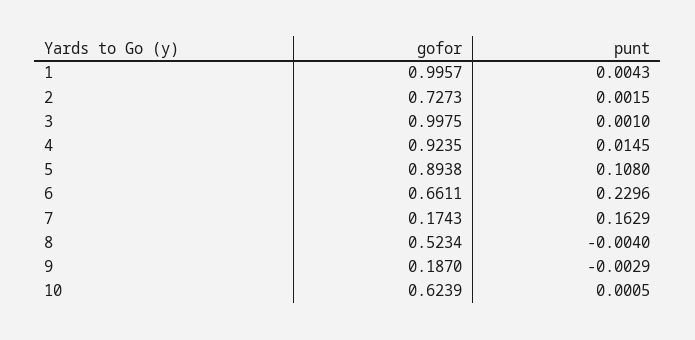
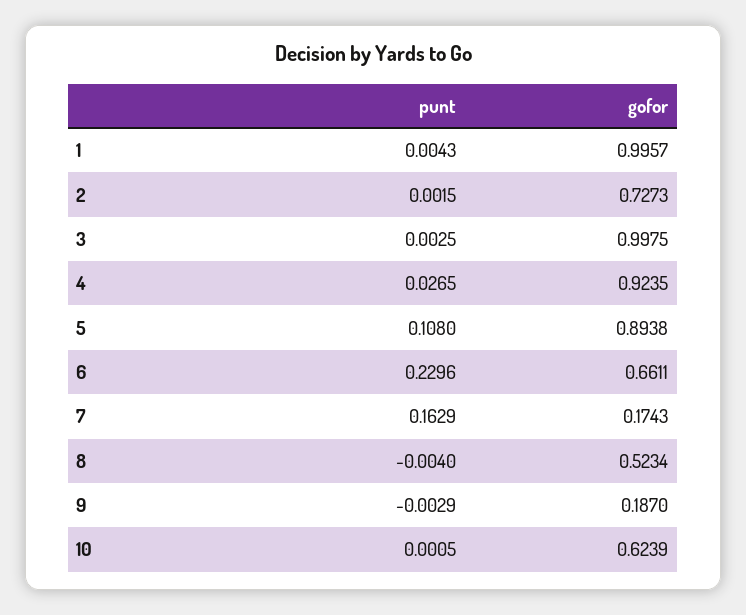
  {
    "gofor": {
      "1": 0.9957,
      "2": 0.7273,
      "3": 0.9975,
      "4": 0.9235,
      "5": 0.8938,
      "6": 0.6611,
      "7": 0.1743,
      "8": 0.5234,
      "9": 0.187,
      "10": 0.6239
    },
    "punt": {
      "1": 0.0043,
      "2": 0.0015,
-     "3": 0.001,
+     "3": 0.0025,
-     "4": 0.0145,
+     "4": 0.0265,
      "5": 0.108,
      "6": 0.2296,
      "7": 0.1629,
      "8": -0.004,
      "9": -0.0029,
      "10": 0.0005
    }
  }

